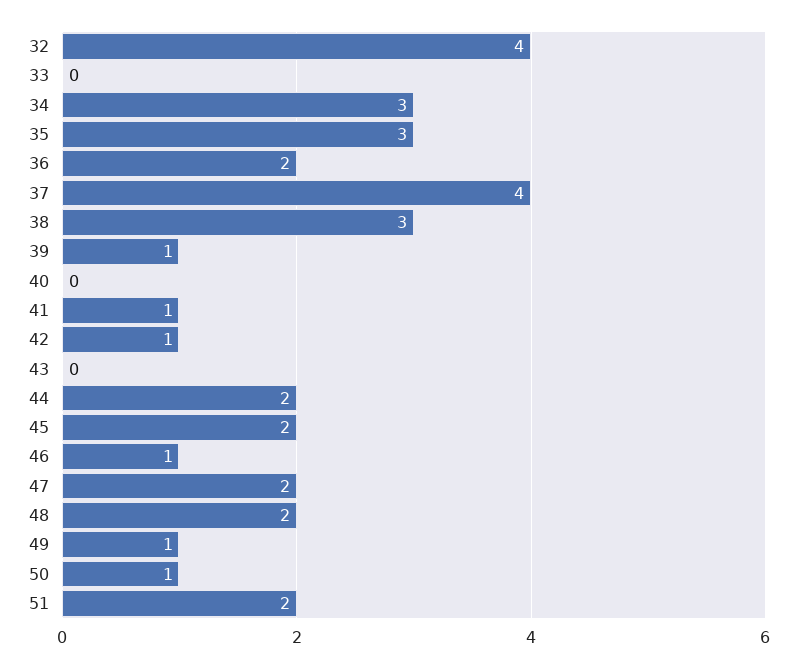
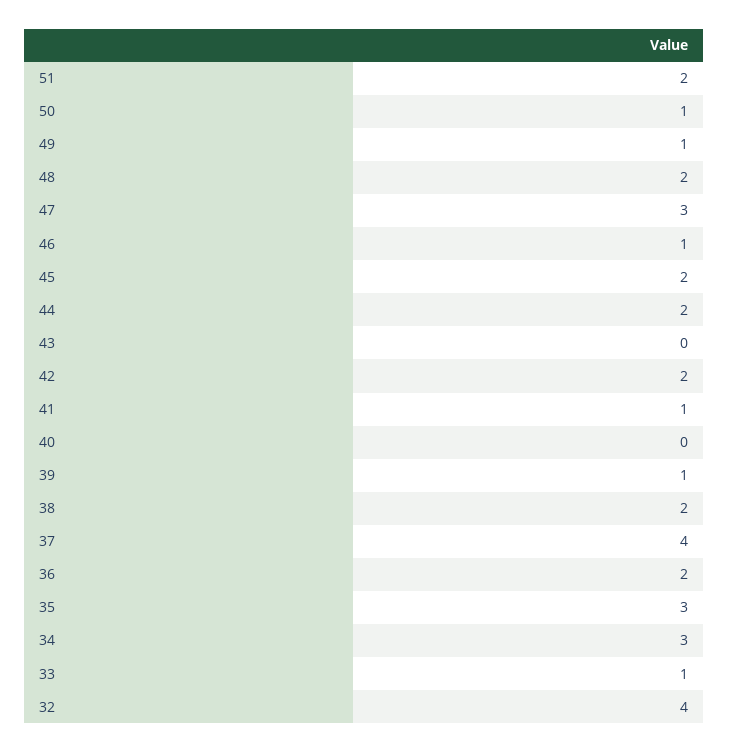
  {
    "32": 4,
-   "33": 0,
+   "33": 1,
    "34": 3,
    "35": 3,
    "36": 2,
    "37": 4,
-   "38": 3,
+   "38": 2,
    "39": 1,
    "40": 0,
    "41": 1,
-   "42": 1,
+   "42": 2,
    "43": 0,
    "44": 2,
    "45": 2,
    "46": 1,
-   "47": 2,
+   "47": 3,
    "48": 2,
    "49": 1,
    "50": 1,
    "51": 2
  }

